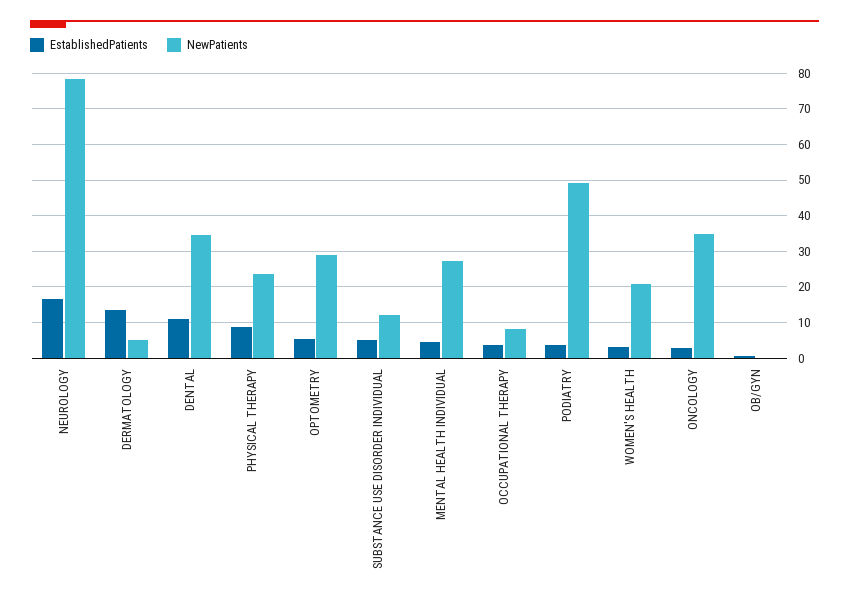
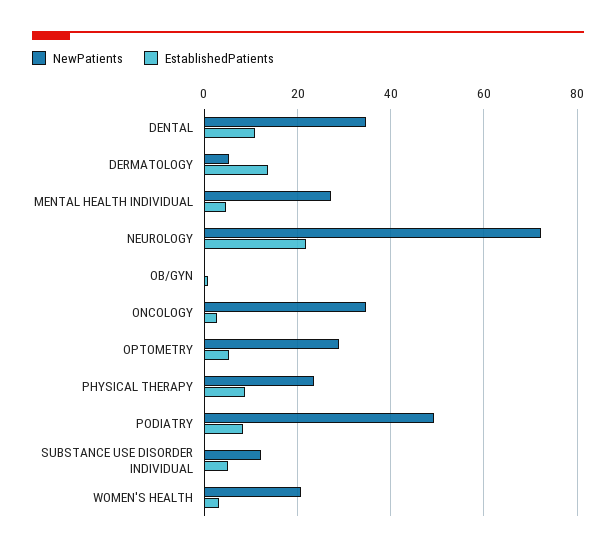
  {
    "EstablishedPatients": {
-     "NEUROLOGY": 16,
+     "NEUROLOGY": 22,
      "DERMATOLOGY": 14,
      "DENTAL": 10,
      "PHYSICAL THERAPY": 8,
      "OPTOMETRY": 6,
      "SUBSTANCE USE DISORDER INDIVIDUAL": 6,
      "MENTAL HEALTH INDIVIDUAL": 4,
-     "OCCUPATIONAL THERAPY": 4,
-     "PODIATRY": 4,
+     "PODIATRY": 8,
      "WOMEN'S HEALTH": 4,
      "ONCOLOGY": 2,
      "OB/GYN": 0
    },
    "NewPatients": {
-     "NEUROLOGY": 78,
+     "NEUROLOGY": 72,
      "DERMATOLOGY": 6,
      "DENTAL": 34,
      "PHYSICAL THERAPY": 24,
      "OPTOMETRY": 28,
      "SUBSTANCE USE DISORDER INDIVIDUAL": 12,
      "MENTAL HEALTH INDIVIDUAL": 28,
-     "OCCUPATIONAL THERAPY": 8,
      "PODIATRY": 50,
      "WOMEN'S HEALTH": 20,
      "ONCOLOGY": 34,
      "OB/GYN": 0
    }
  }

